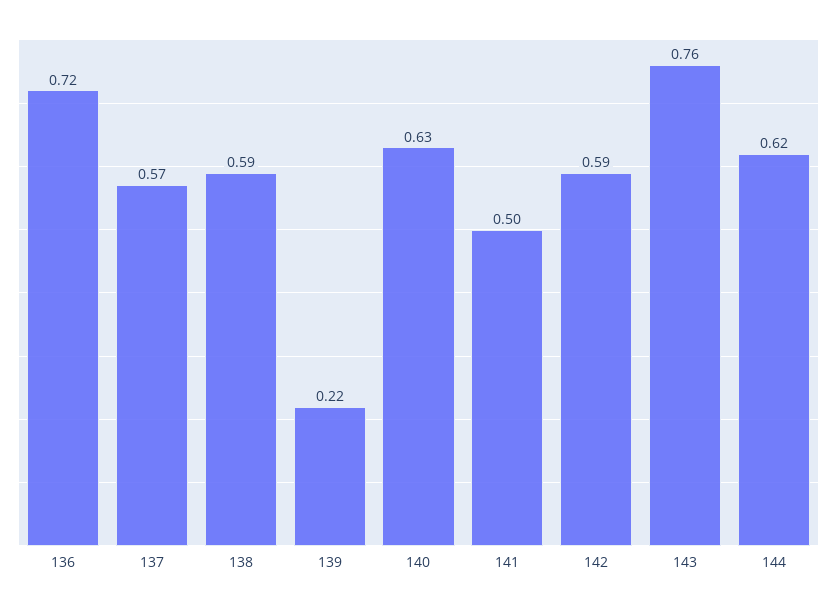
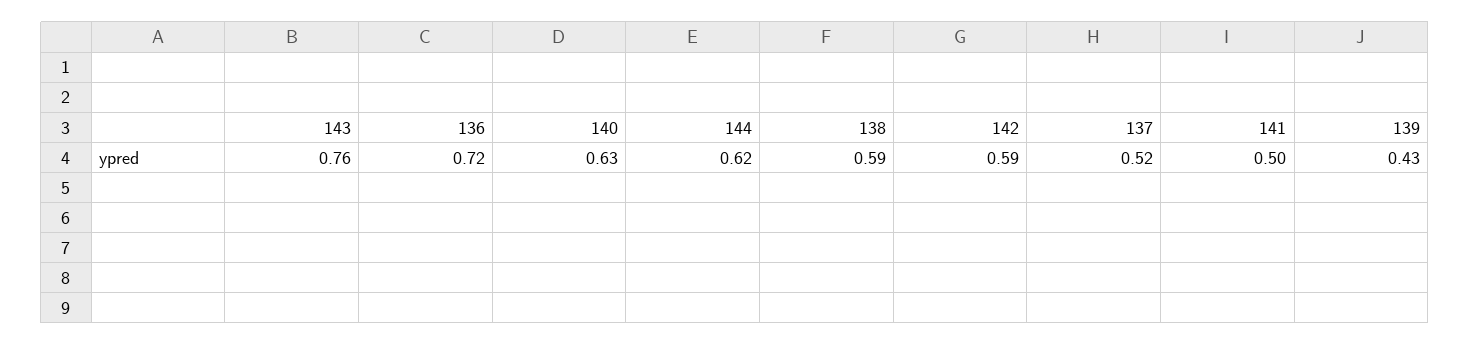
  {
    "136": 0.72,
-   "137": 0.57,
+   "137": 0.52,
    "138": 0.59,
-   "139": 0.22,
+   "139": 0.43,
    "140": 0.63,
    "141": 0.5,
    "142": 0.59,
    "143": 0.76,
    "144": 0.62
  }

